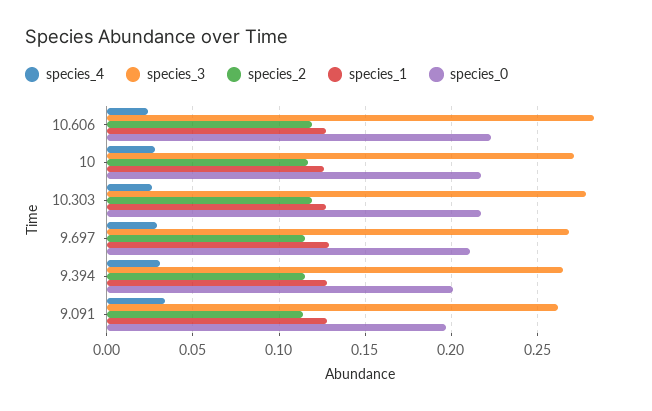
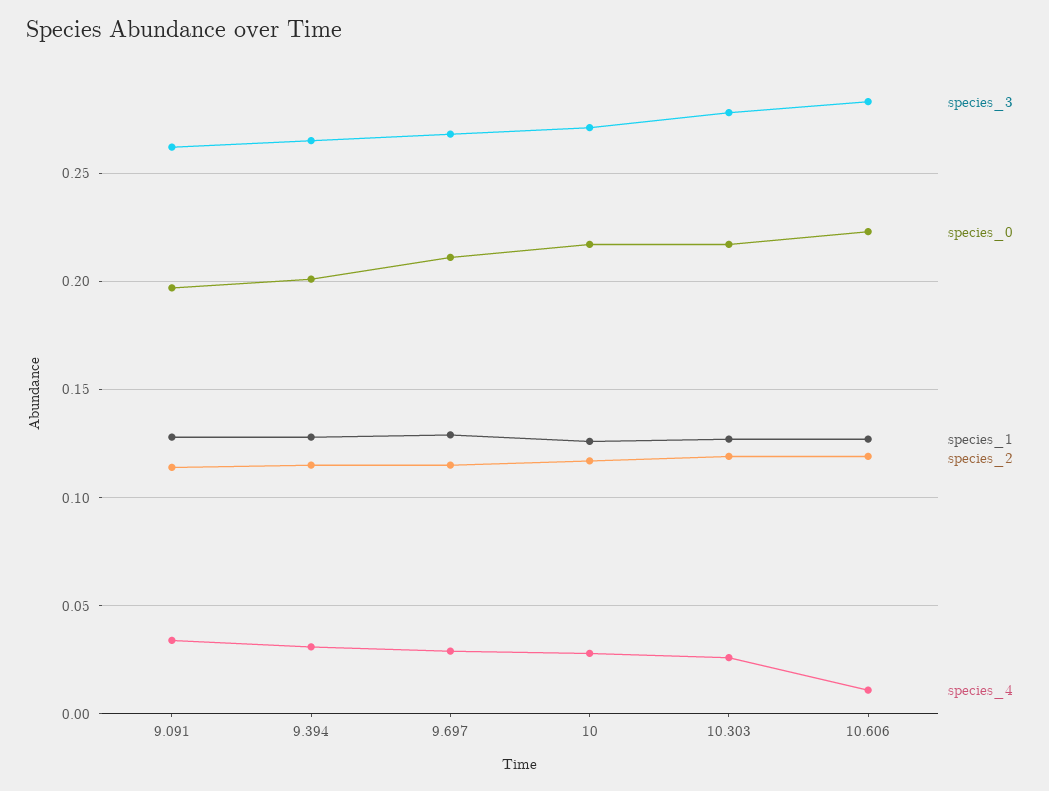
  {
    "species_4": {
-     "10.606": 0.025,
+     "10.606": 0.01,
      "10": 0.03,
      "10.303": 0.025,
      "9.697": 0.03,
      "9.394": 0.03,
      "9.091": 0.035
    },
    "species_3": {
      "10.606": 0.285,
      "10": 0.27,
      "10.303": 0.28,
      "9.697": 0.27,
      "9.394": 0.265,
      "9.091": 0.26
    },
    "species_2": {
      "10.606": 0.12,
      "10": 0.115,
      "10.303": 0.12,
      "9.697": 0.115,
      "9.394": 0.115,
      "9.091": 0.115
    },
    "species_1": {
      "10.606": 0.125,
      "10": 0.125,
      "10.303": 0.125,
      "9.697": 0.13,
      "9.394": 0.13,
      "9.091": 0.13
    },
    "species_0": {
      "10.606": 0.225,
      "10": 0.215,
      "10.303": 0.215,
      "9.697": 0.21,
      "9.394": 0.2,
      "9.091": 0.195
    }
  }

